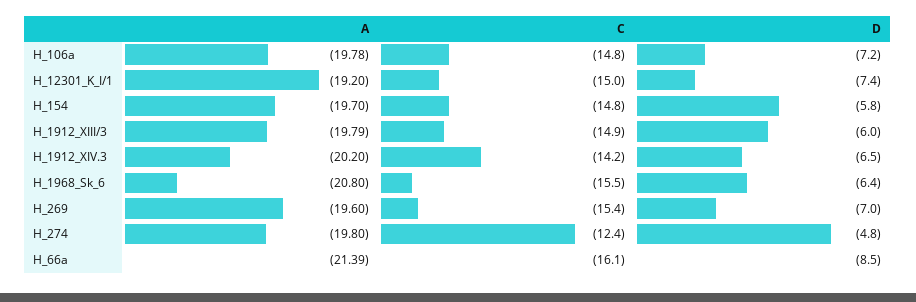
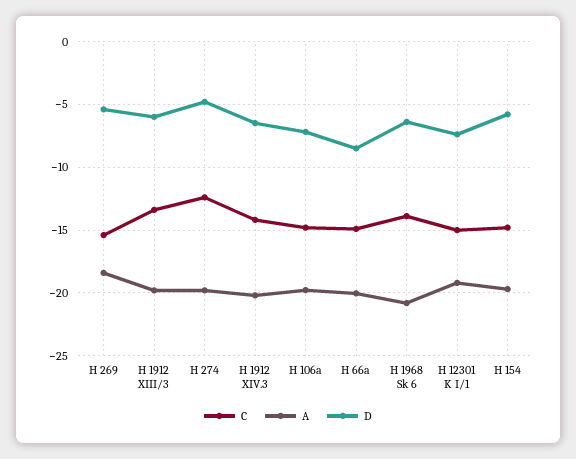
  {
    "A": {
      "H_106a": -19.78,
      "H_12301_K_I/1": -19.2,
      "H_154": -19.7,
      "H_1912_XIII/3": -19.79,
      "H_1912_XIV.3": -20.2,
      "H_1968_Sk_6": -20.8,
-     "H_269": -19.6,
+     "H_269": -18.5,
      "H_274": -19.8,
-     "H_66a": -21.39
+     "H_66a": -20
    },
    "C": {
      "H_106a": -14.8,
      "H_12301_K_I/1": -15,
      "H_154": -14.8,
-     "H_1912_XIII/3": -14.9,
+     "H_1912_XIII/3": -13.5,
      "H_1912_XIV.3": -14.2,
-     "H_1968_Sk_6": -15.5,
+     "H_1968_Sk_6": -14,
      "H_269": -15.4,
      "H_274": -12.4,
-     "H_66a": -16.1
+     "H_66a": -15
    },
    "D": {
      "H_106a": -7.2,
      "H_12301_K_I/1": -7.4,
      "H_154": -5.8,
      "H_1912_XIII/3": -6,
      "H_1912_XIV.3": -6.5,
      "H_1968_Sk_6": -6.4,
-     "H_269": -7,
+     "H_269": -5.5,
      "H_274": -4.8,
      "H_66a": -8.5
    }
  }

